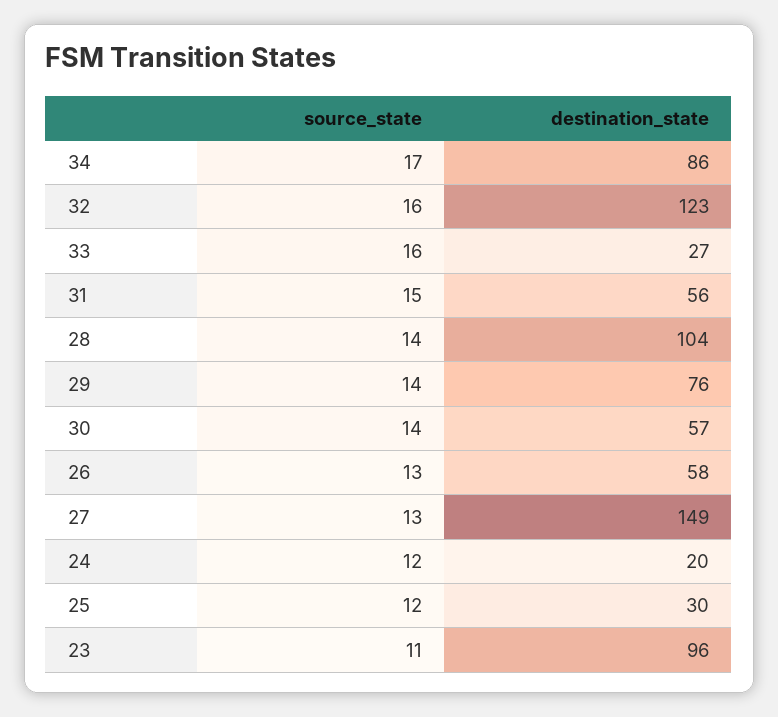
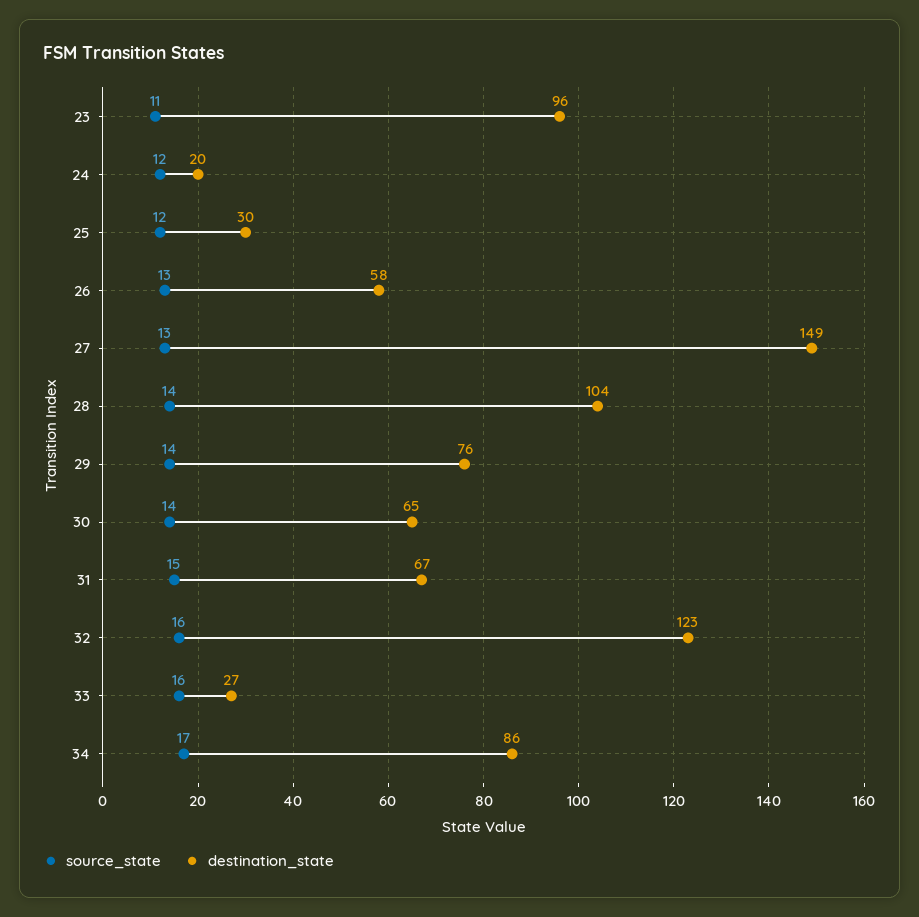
  {
    "source_state": {
      "34": 17,
      "32": 16,
      "33": 16,
      "31": 15,
      "28": 14,
      "29": 14,
      "30": 14,
      "26": 13,
      "27": 13,
      "24": 12,
      "25": 12,
      "23": 11
    },
    "destination_state": {
      "34": 86,
      "32": 123,
      "33": 27,
-     "31": 56,
+     "31": 67,
      "28": 104,
      "29": 76,
-     "30": 57,
+     "30": 65,
      "26": 58,
      "27": 149,
      "24": 20,
      "25": 30,
      "23": 96
    }
  }

